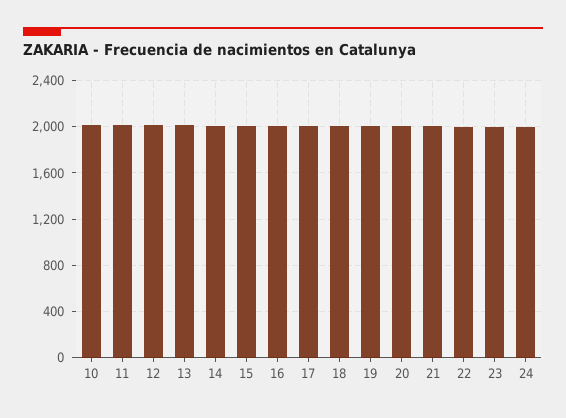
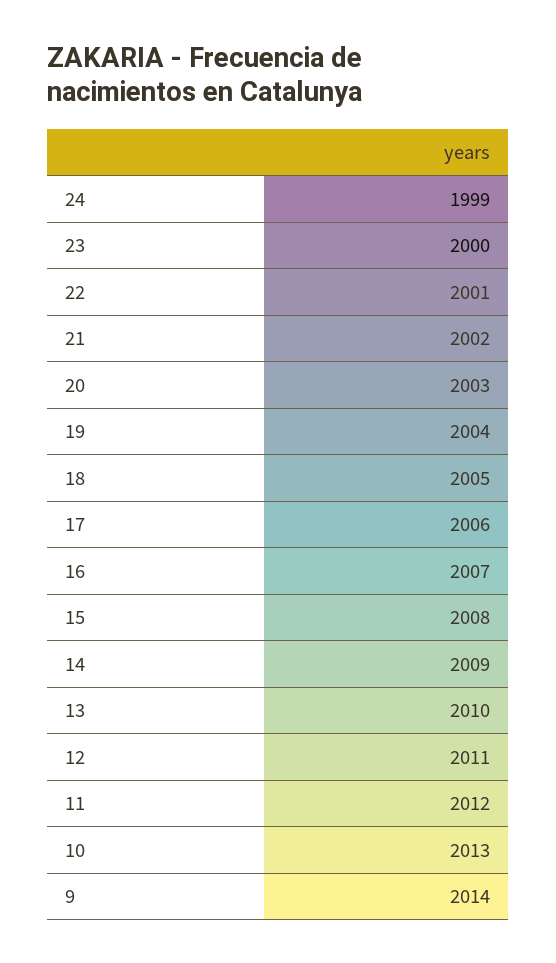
  {
    "10": 2013,
    "11": 2012,
    "12": 2011,
    "13": 2010,
    "14": 2009,
    "15": 2008,
    "16": 2007,
    "17": 2006,
    "18": 2005,
    "19": 2004,
    "20": 2003,
    "21": 2002,
    "22": 2001,
    "23": 2000,
-   "24": 1999
+   "24": 1999,
+   "9": 2014
  }

